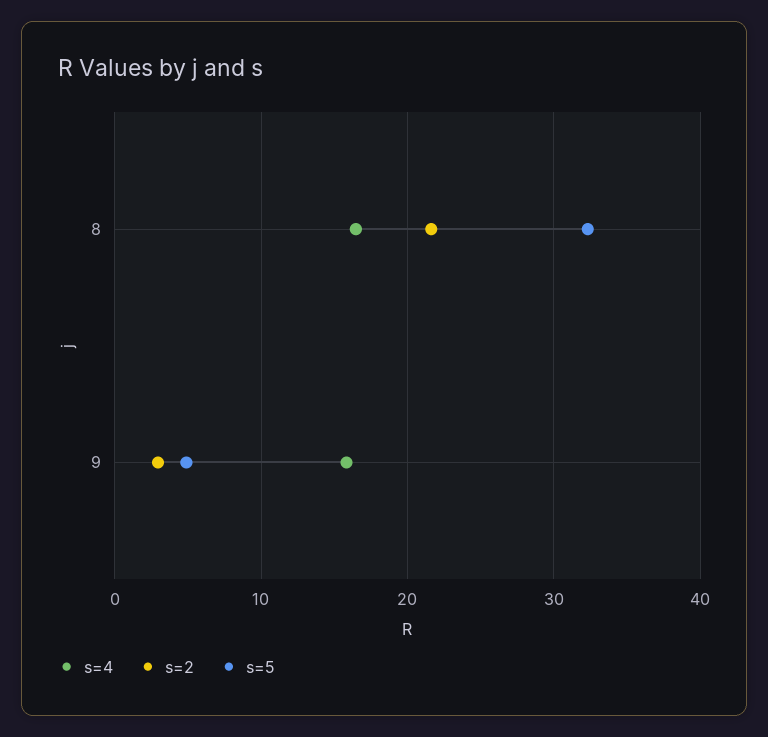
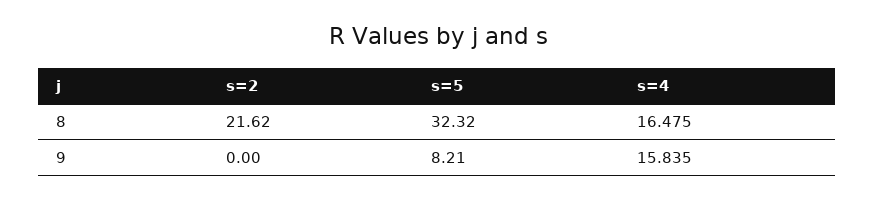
  {
    "s=4": {
      "8": 16.475,
      "9": 15.835
    },
    "s=2": {
      "8": 21.62,
-     "9": 3
+     "9": 0
    },
    "s=5": {
      "8": 32.32,
-     "9": 5
+     "9": 8.21
    }
  }

